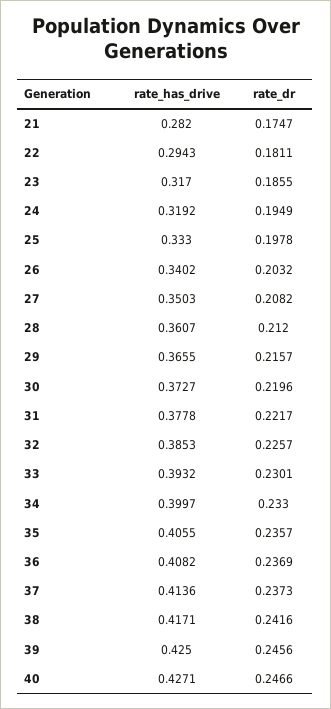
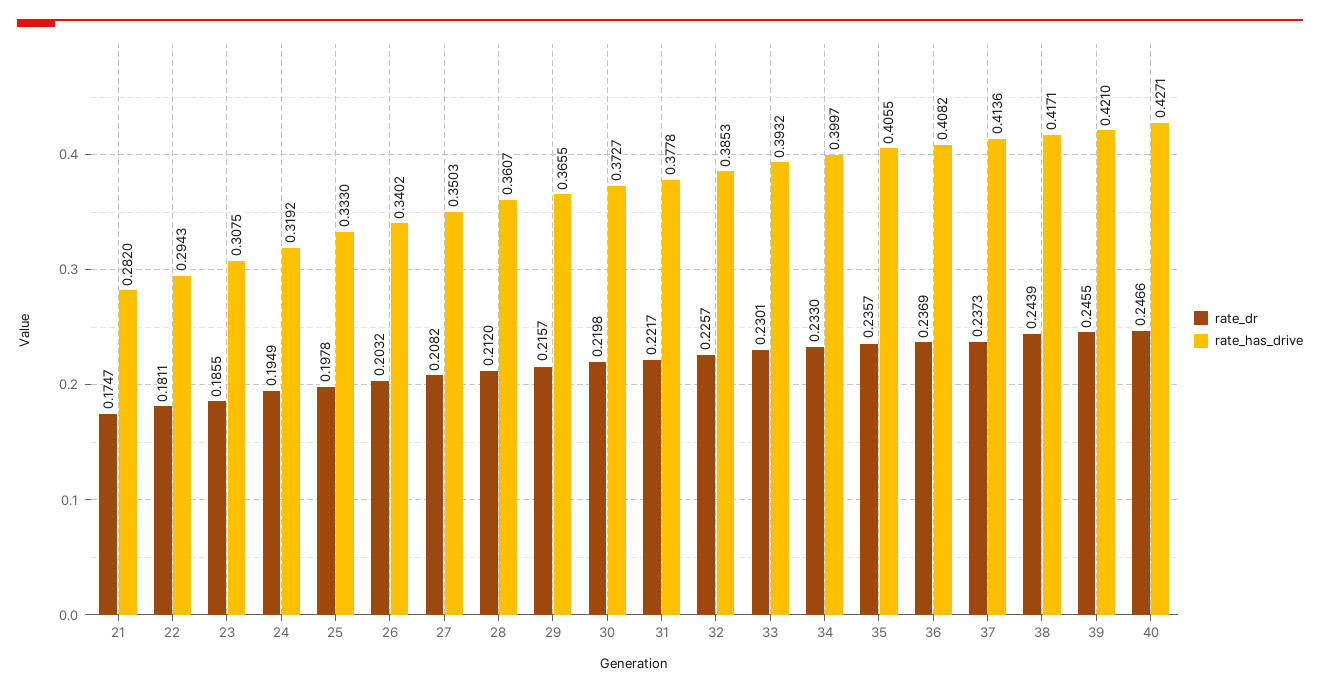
  {
    "rate_has_drive": {
      "21": 0.282,
      "22": 0.2943,
-     "23": 0.317,
+     "23": 0.3075,
      "24": 0.3192,
      "25": 0.333,
      "26": 0.3402,
      "27": 0.3503,
      "28": 0.3607,
      "29": 0.3655,
      "30": 0.3727,
      "31": 0.3778,
      "32": 0.3853,
      "33": 0.3932,
      "34": 0.3997,
      "35": 0.4055,
      "36": 0.4082,
      "37": 0.4136,
      "38": 0.4171,
-     "39": 0.425,
+     "39": 0.421,
      "40": 0.4271
    },
    "rate_dr": {
      "21": 0.1747,
      "22": 0.1811,
      "23": 0.1855,
      "24": 0.1949,
      "25": 0.1978,
      "26": 0.2032,
      "27": 0.2082,
      "28": 0.212,
      "29": 0.2157,
-     "30": 0.2196,
+     "30": 0.2198,
      "31": 0.2217,
      "32": 0.2257,
      "33": 0.2301,
      "34": 0.233,
      "35": 0.2357,
      "36": 0.2369,
      "37": 0.2373,
-     "38": 0.2416,
+     "38": 0.2439,
-     "39": 0.2456,
+     "39": 0.2455,
      "40": 0.2466
    }
  }

